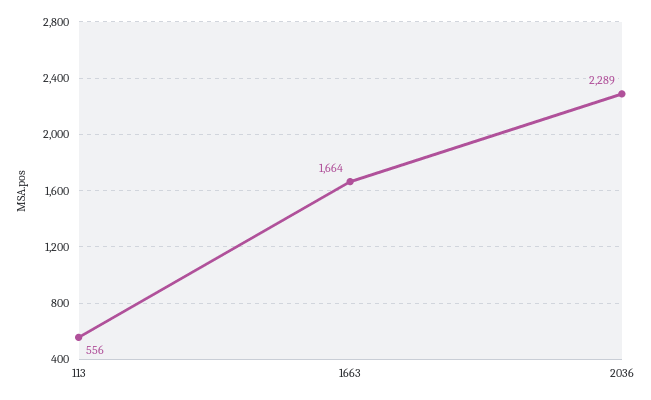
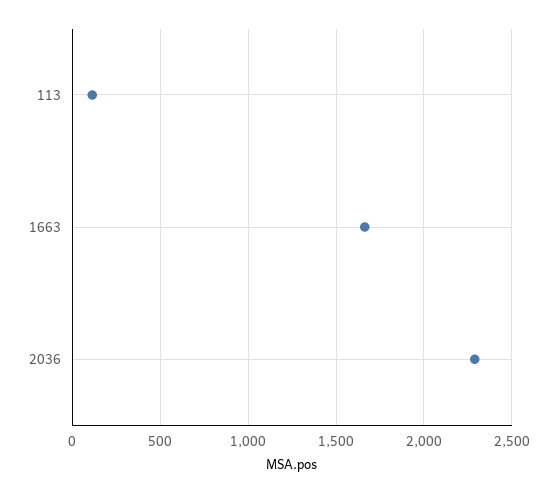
  {
-   "113": 556,
+   "113": 100,
    "1663": 1664,
    "2036": 2289
  }

